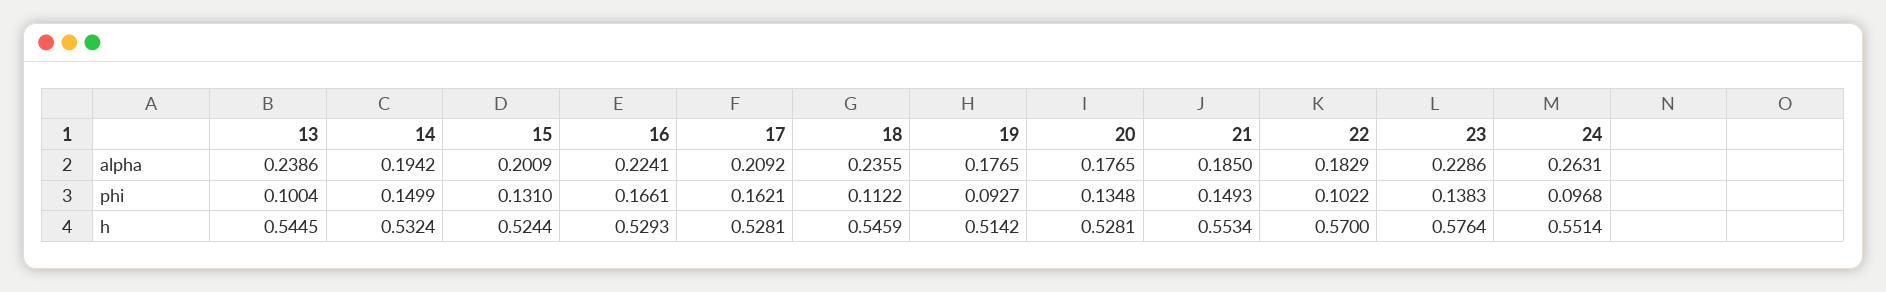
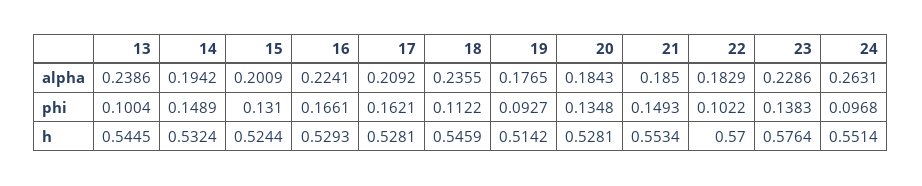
  {
    "13": {
      "alpha": 0.2386,
      "phi": 0.1004,
      "h": 0.5445
    },
    "14": {
      "alpha": 0.1942,
-     "phi": 0.1499,
+     "phi": 0.1489,
      "h": 0.5324
    },
    "15": {
      "alpha": 0.2009,
      "phi": 0.131,
      "h": 0.5244
    },
    "16": {
      "alpha": 0.2241,
      "phi": 0.1661,
      "h": 0.5293
    },
    "17": {
      "alpha": 0.2092,
      "phi": 0.1621,
      "h": 0.5281
    },
    "18": {
      "alpha": 0.2355,
      "phi": 0.1122,
      "h": 0.5459
    },
    "19": {
      "alpha": 0.1765,
      "phi": 0.0927,
      "h": 0.5142
    },
    "20": {
-     "alpha": 0.1765,
+     "alpha": 0.1843,
      "phi": 0.1348,
      "h": 0.5281
    },
    "21": {
      "alpha": 0.185,
      "phi": 0.1493,
      "h": 0.5534
    },
    "22": {
      "alpha": 0.1829,
      "phi": 0.1022,
      "h": 0.57
    },
    "23": {
      "alpha": 0.2286,
      "phi": 0.1383,
      "h": 0.5764
    },
    "24": {
      "alpha": 0.2631,
      "phi": 0.0968,
      "h": 0.5514
    }
  }

